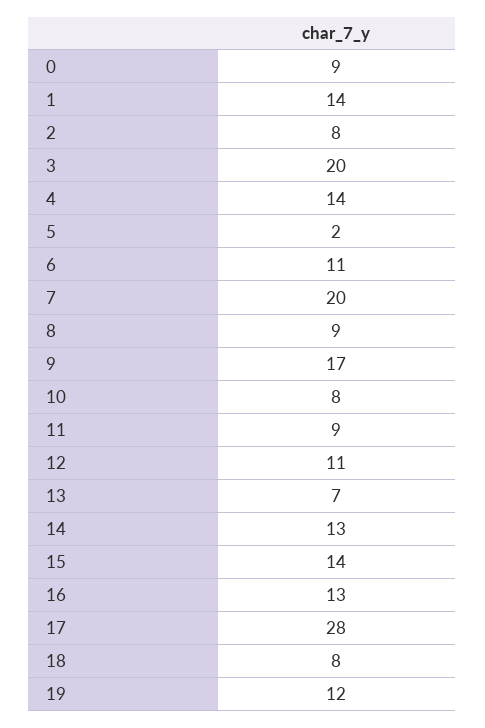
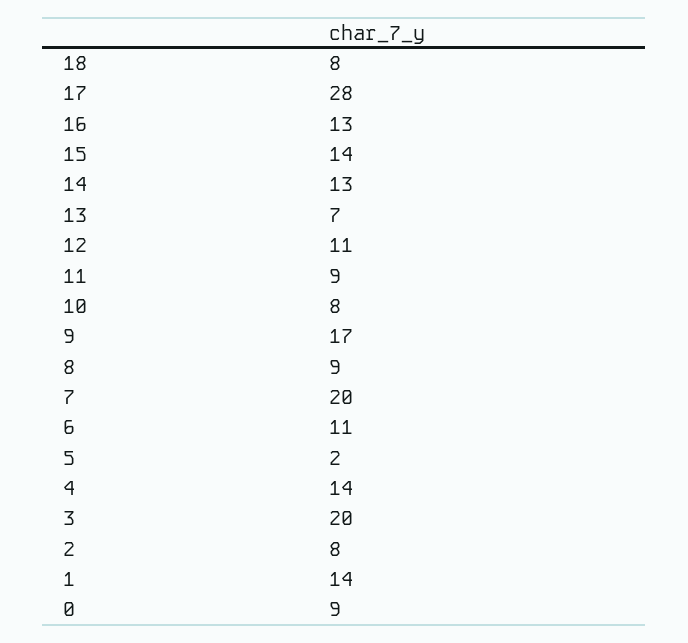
  {
    "0": 9,
    "1": 14,
    "2": 8,
    "3": 20,
    "4": 14,
    "5": 2,
    "6": 11,
    "7": 20,
    "8": 9,
    "9": 17,
    "10": 8,
    "11": 9,
    "12": 11,
    "13": 7,
    "14": 13,
    "15": 14,
    "16": 13,
    "17": 28,
-   "18": 8,
+   "18": 8
-   "19": 12
  }

